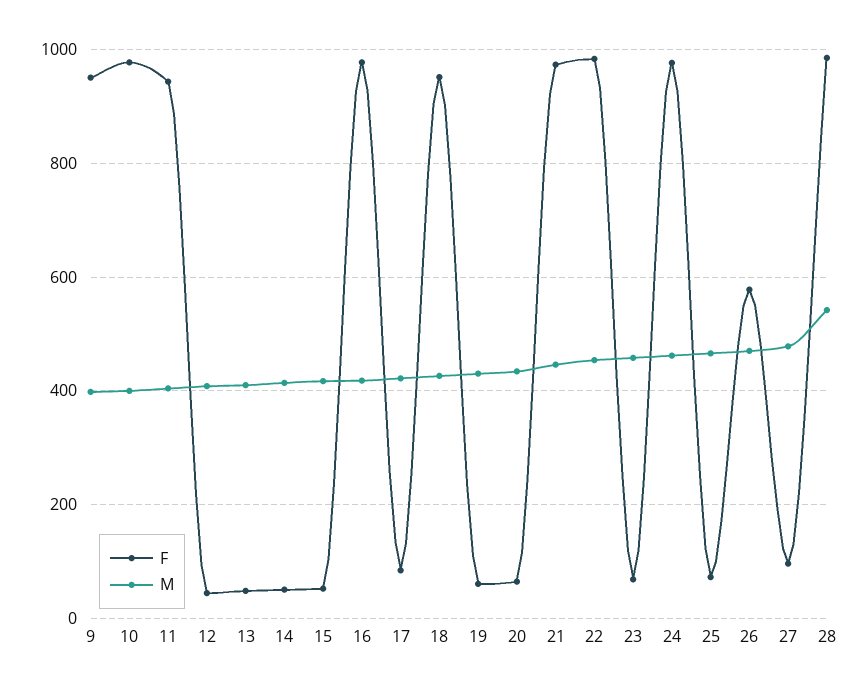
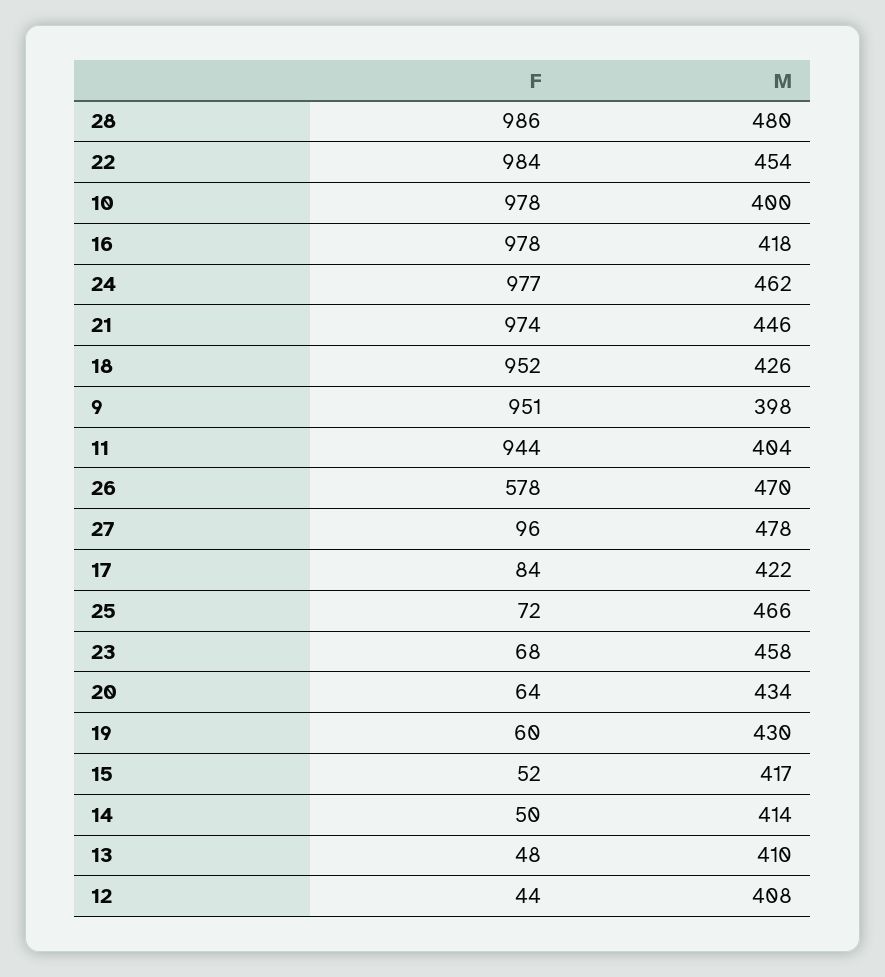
  {
    "F": {
      "9": 951,
      "10": 978,
      "11": 944,
      "12": 44,
      "13": 48,
      "14": 50,
      "15": 52,
      "16": 978,
      "17": 84,
      "18": 952,
      "19": 60,
      "20": 64,
      "21": 974,
      "22": 984,
      "23": 68,
      "24": 977,
      "25": 72,
      "26": 578,
      "27": 96,
      "28": 986
    },
    "M": {
      "9": 398,
      "10": 400,
      "11": 404,
      "12": 408,
      "13": 410,
      "14": 414,
      "15": 417,
      "16": 418,
      "17": 422,
      "18": 426,
      "19": 430,
      "20": 434,
      "21": 446,
      "22": 454,
      "23": 458,
      "24": 462,
      "25": 466,
      "26": 470,
      "27": 478,
-     "28": 540
+     "28": 480
    }
  }

